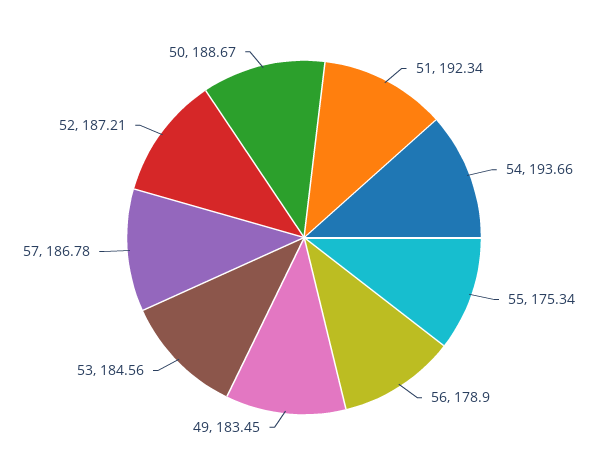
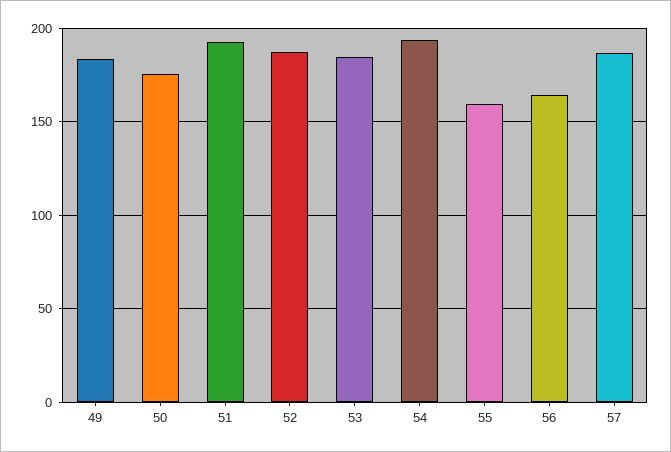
  {
    "51": 192.34,
    "54": 193.66,
-   "55": 175.34,
+   "55": 160,
-   "56": 178.9,
+   "56": 165,
    "49": 183.45,
    "53": 184.56,
    "57": 186.78,
    "52": 187.21,
-   "50": 188.67
+   "50": 175
  }

